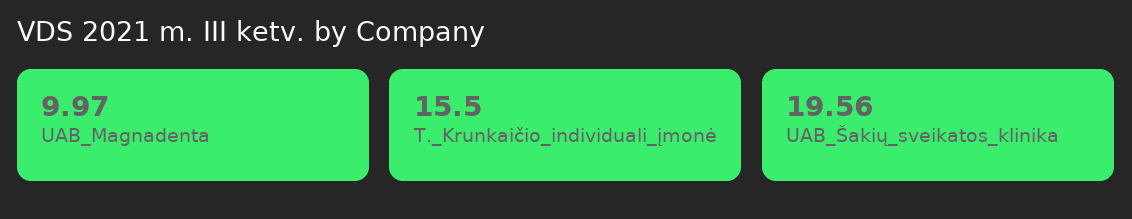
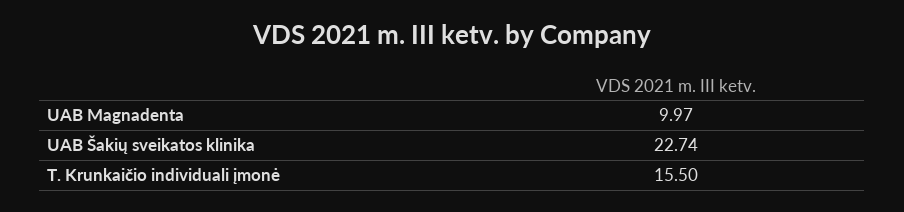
  {
    "UAB_Magnadenta": 9.97,
    "T._Krunkaičio_individuali_įmonė": 15.5,
-   "UAB_Šakių_sveikatos_klinika": 19.56
+   "UAB_Šakių_sveikatos_klinika": 22.74
  }

